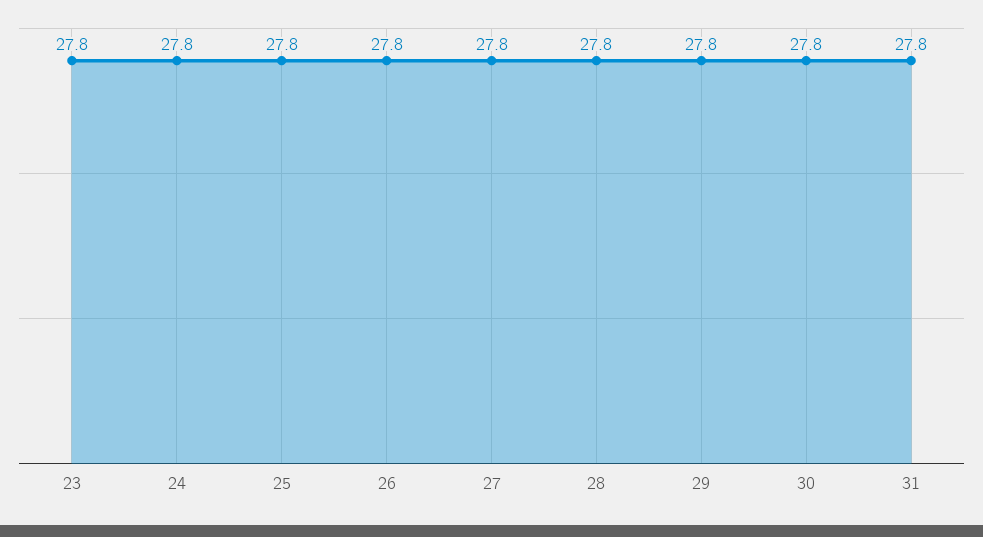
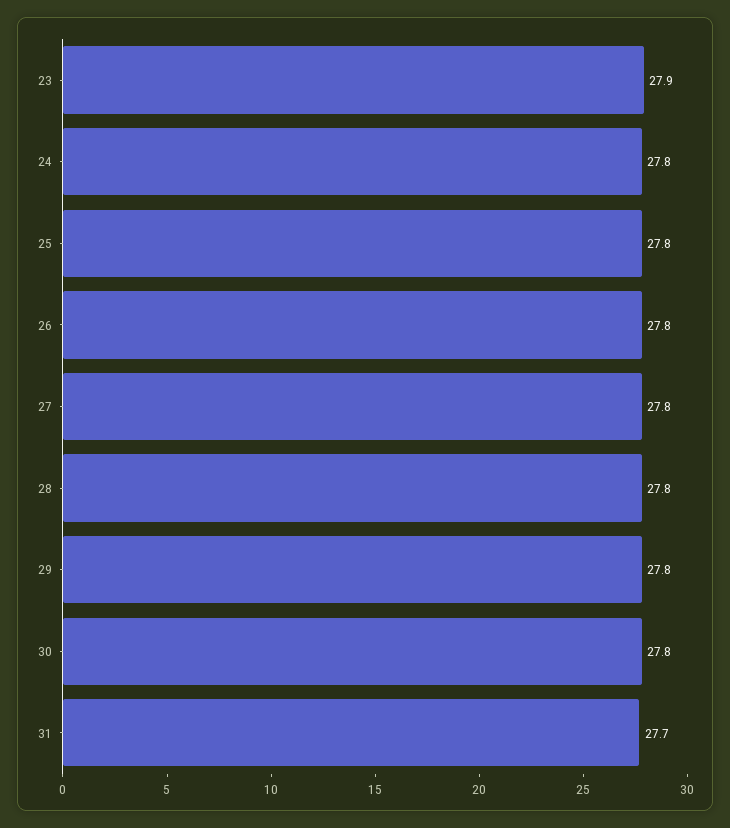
  {
-   "23": 27.8,
+   "23": 27.9,
    "24": 27.8,
    "25": 27.8,
    "26": 27.8,
    "27": 27.8,
    "28": 27.8,
    "29": 27.8,
    "30": 27.8,
-   "31": 27.8
+   "31": 27.7
  }

